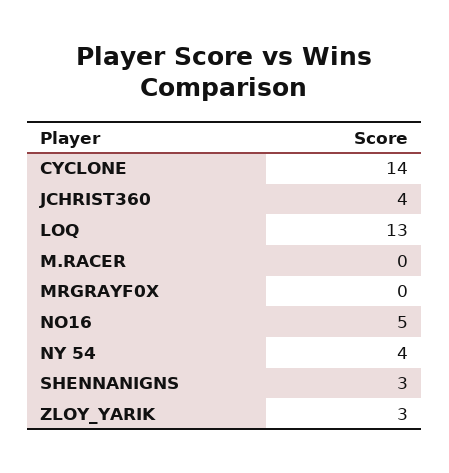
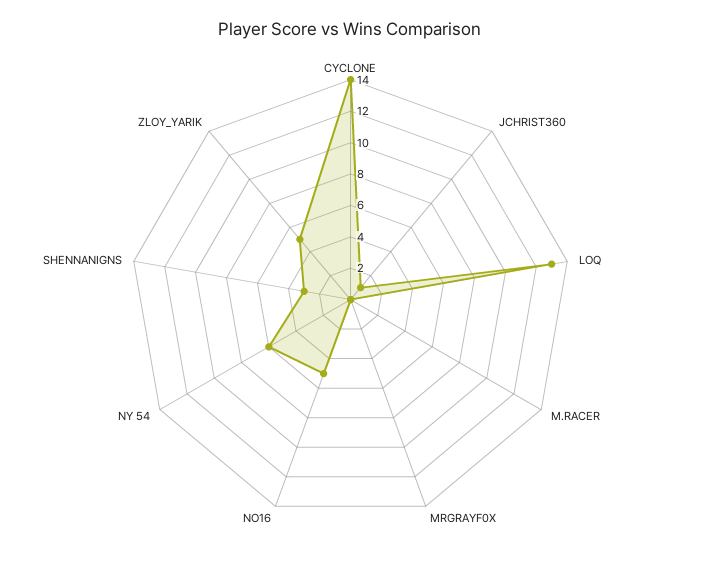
  {
    "CYCLONE": 14,
-   "JCHRIST360": 4,
+   "JCHRIST360": 1,
    "LOQ": 13,
    "M.RACER": 0,
    "MRGRAYF0X": 0,
    "NO16": 5,
-   "NY 54": 4,
+   "NY 54": 6,
    "SHENNANIGNS": 3,
-   "ZLOY_YARIK": 3
+   "ZLOY_YARIK": 5
  }

